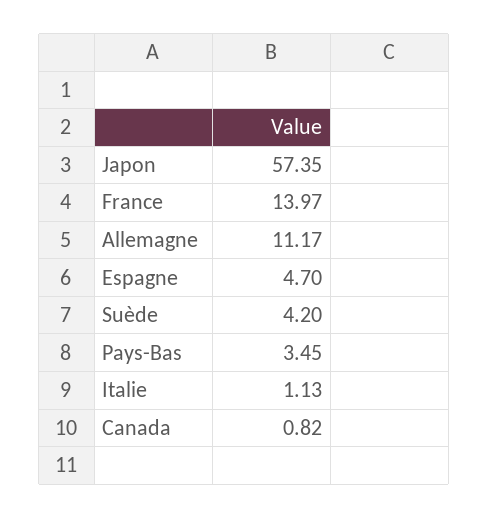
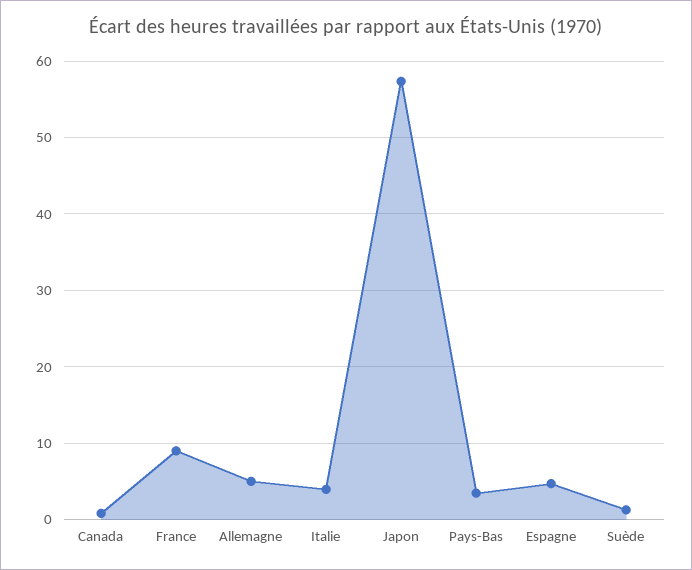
  {
    "Japon": 57.35,
-   "France": 13.97,
+   "France": 9,
-   "Allemagne": 11.17,
+   "Allemagne": 5,
    "Espagne": 4.7,
-   "Suède": 4.2,
+   "Suède": 1,
    "Pays-Bas": 3.45,
-   "Italie": 1.13,
+   "Italie": 4,
    "Canada": 0.82
  }

